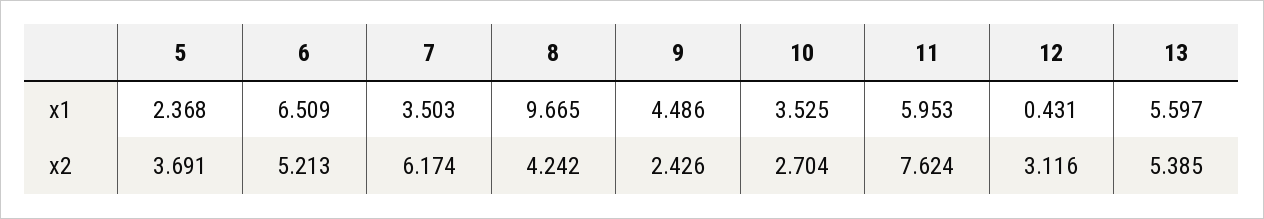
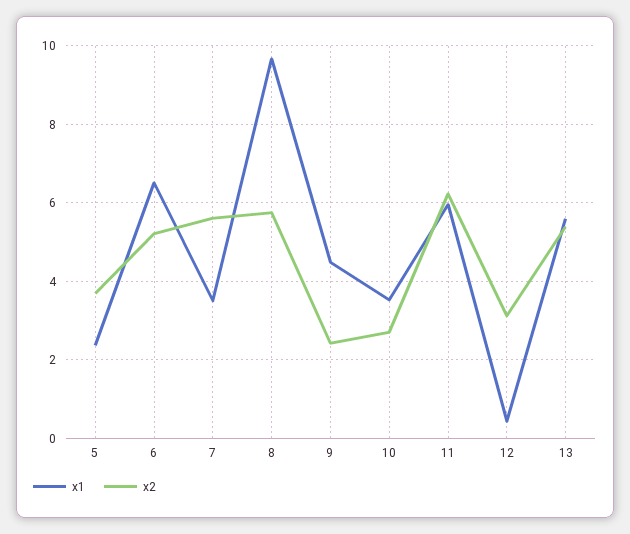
  {
    "x1": {
      "5": 2.368,
      "6": 6.509,
      "7": 3.503,
      "8": 9.665,
      "9": 4.486,
      "10": 3.525,
      "11": 5.953,
      "12": 0.431,
      "13": 5.597
    },
    "x2": {
      "5": 3.691,
      "6": 5.213,
-     "7": 6.174,
+     "7": 5.6,
-     "8": 4.242,
+     "8": 5.8,
      "9": 2.426,
      "10": 2.704,
-     "11": 7.624,
+     "11": 6.2,
      "12": 3.116,
      "13": 5.385
    }
  }

